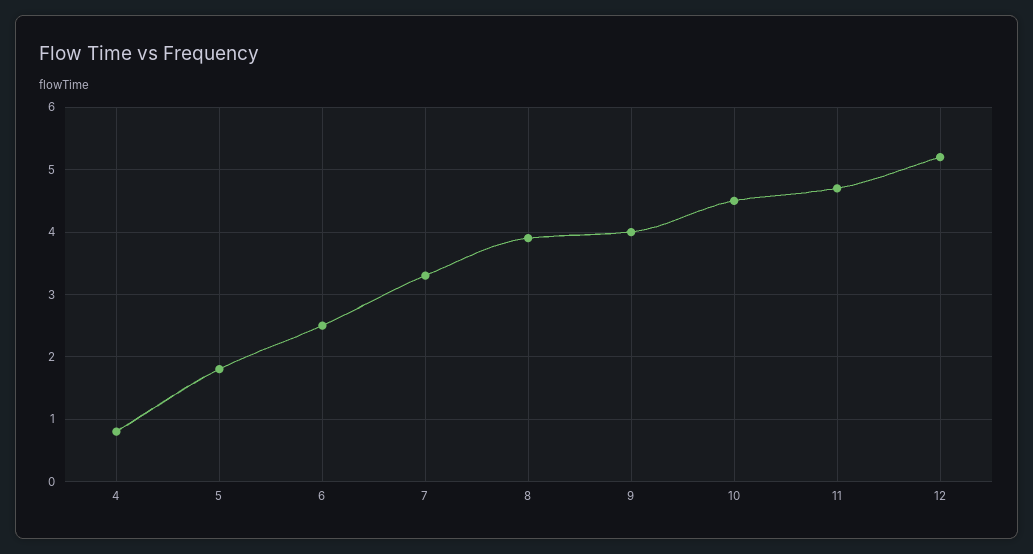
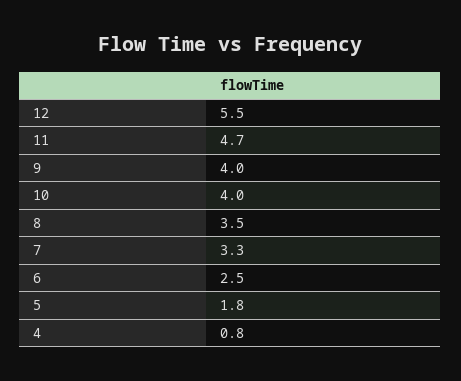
  {
    "4": 0.8,
    "5": 1.8,
    "6": 2.5,
    "7": 3.3,
-   "8": 3.9,
+   "8": 3.5,
    "9": 4,
-   "10": 4.5,
+   "10": 4,
    "11": 4.7,
-   "12": 5.2
+   "12": 5.5
  }

